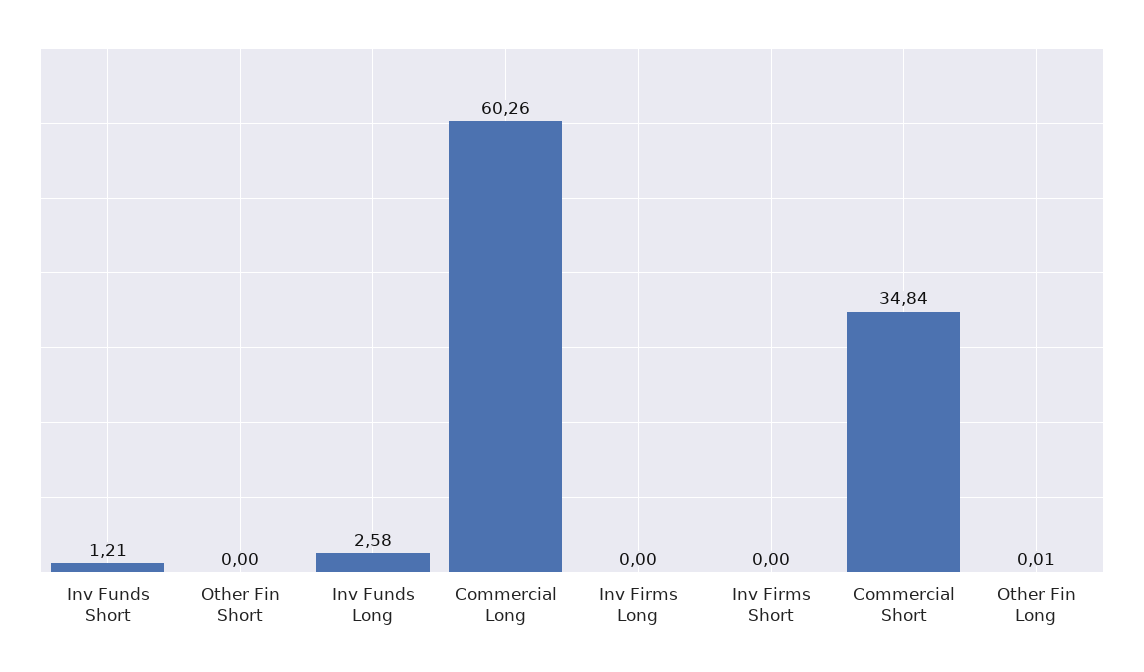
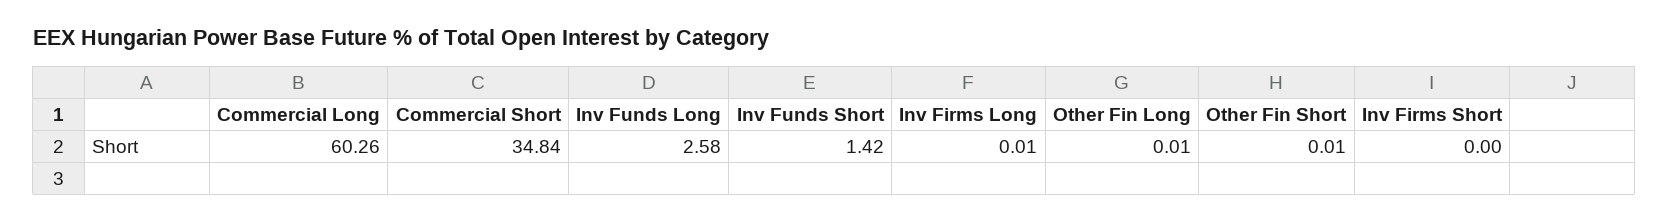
  {
-   "Inv Funds Short": 1.21,
+   "Inv Funds Short": 1.42,
-   "Other Fin Short": 0,
+   "Other Fin Short": 0.01,
    "Inv Funds Long": 2.58,
    "Commercial Long": 60.26,
-   "Inv Firms Long": 0,
+   "Inv Firms Long": 0.01,
    "Inv Firms Short": 0,
    "Commercial Short": 34.84,
    "Other Fin Long": 0.01
  }

